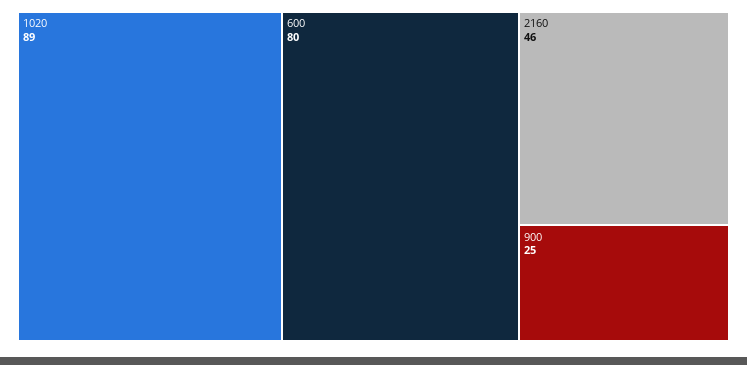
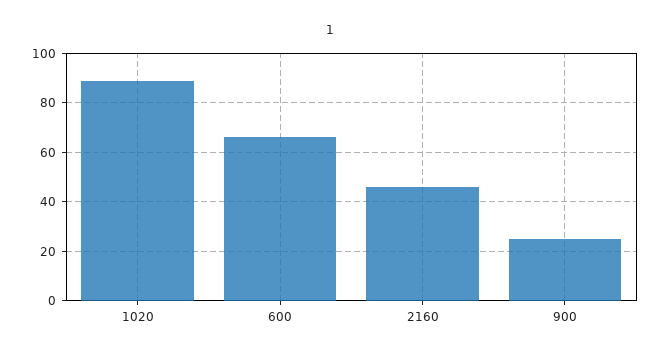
  {
    "1020": 89,
-   "600": 80,
+   "600": 65,
    "2160": 46,
    "900": 25
  }

